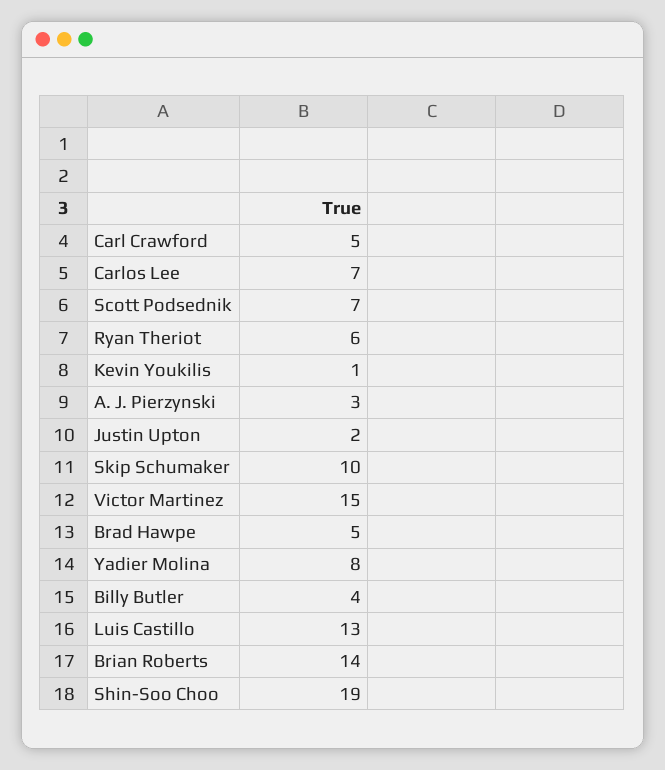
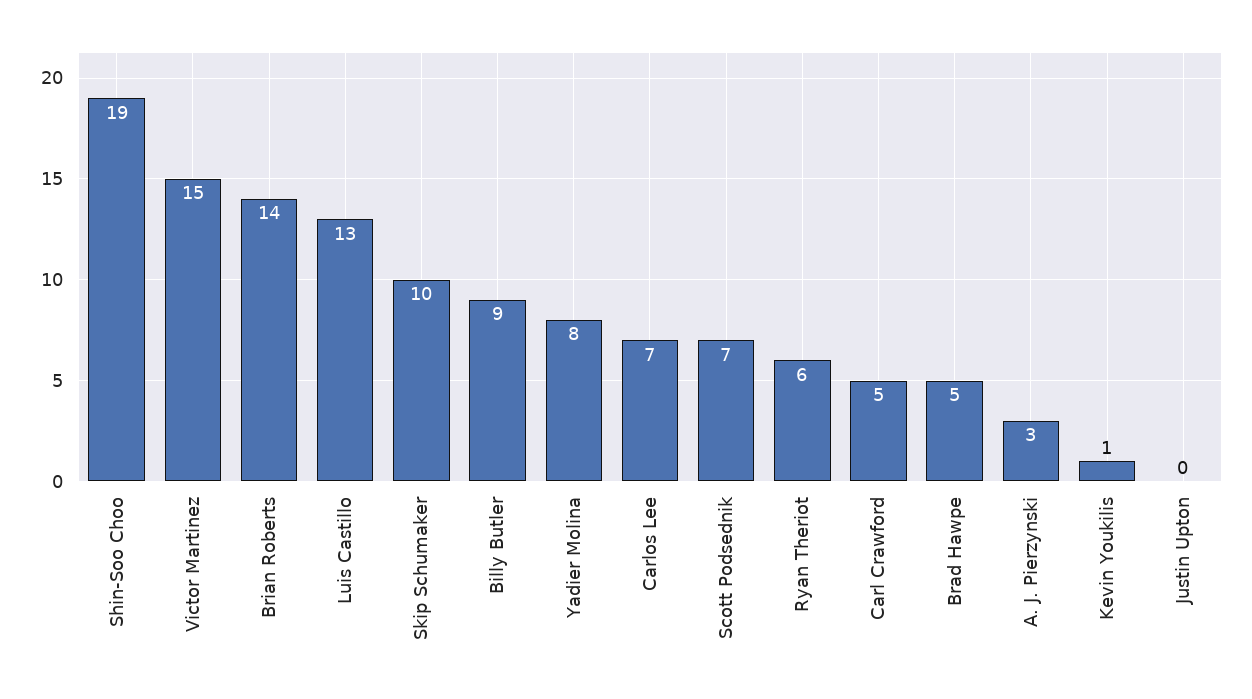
  {
    "Carl Crawford": 5,
    "Carlos Lee": 7,
    "Scott Podsednik": 7,
    "Ryan Theriot": 6,
    "Kevin Youkilis": 1,
    "A. J. Pierzynski": 3,
-   "Justin Upton": 2,
+   "Justin Upton": 0,
    "Skip Schumaker": 10,
    "Victor Martinez": 15,
    "Brad Hawpe": 5,
    "Yadier Molina": 8,
-   "Billy Butler": 4,
+   "Billy Butler": 9,
    "Luis Castillo": 13,
    "Brian Roberts": 14,
    "Shin-Soo Choo": 19
  }

